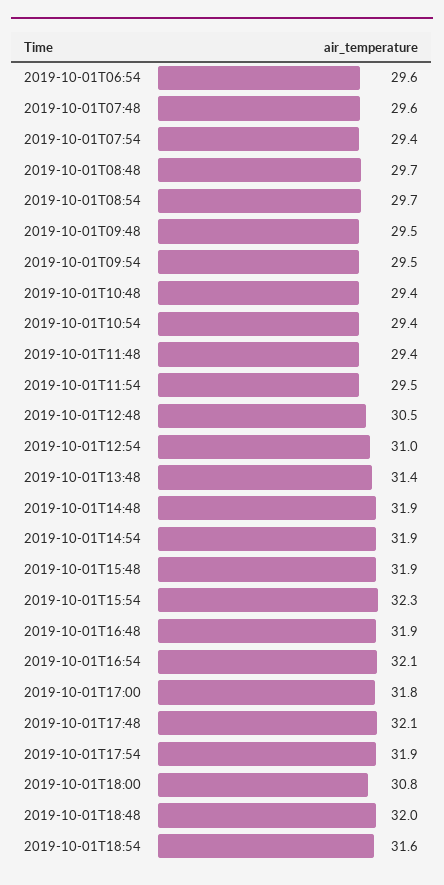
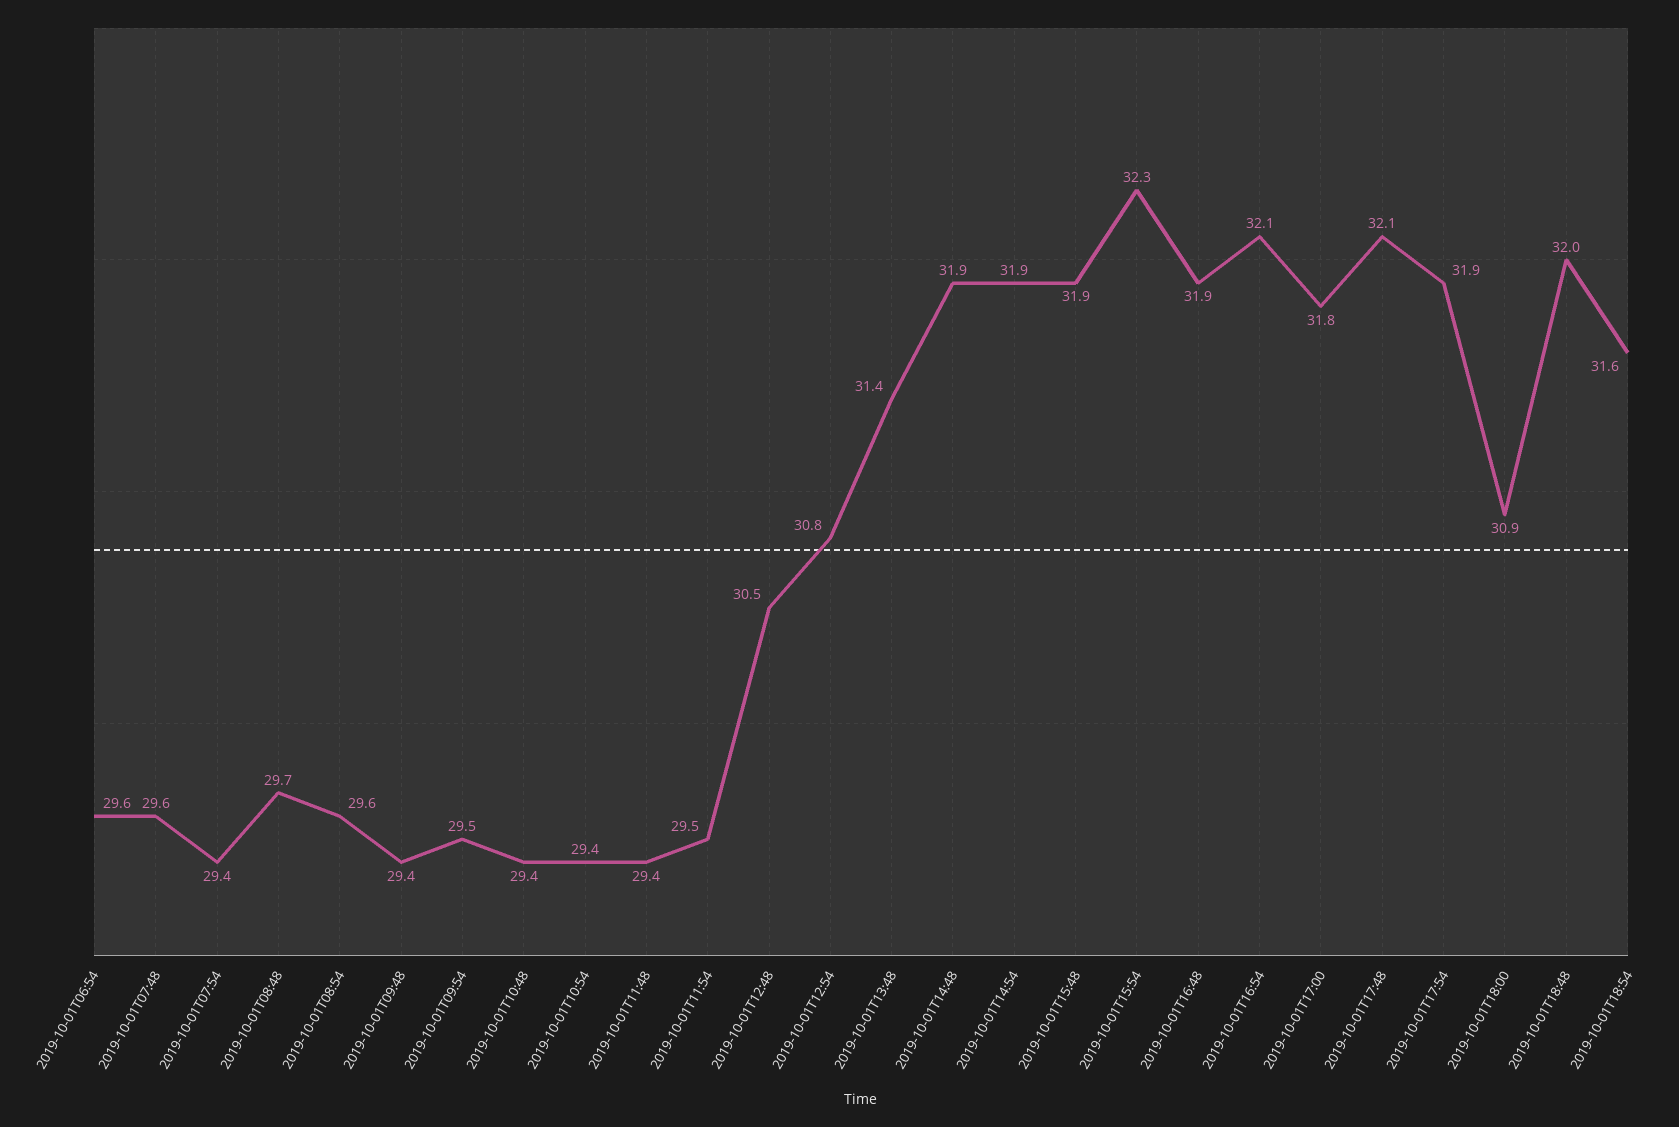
  {
    "2019-10-01T06:54": 29.6,
    "2019-10-01T07:48": 29.6,
    "2019-10-01T07:54": 29.4,
    "2019-10-01T08:48": 29.7,
-   "2019-10-01T08:54": 29.7,
+   "2019-10-01T08:54": 29.6,
-   "2019-10-01T09:48": 29.5,
+   "2019-10-01T09:48": 29.4,
    "2019-10-01T09:54": 29.5,
    "2019-10-01T10:48": 29.4,
    "2019-10-01T10:54": 29.4,
    "2019-10-01T11:48": 29.4,
    "2019-10-01T11:54": 29.5,
    "2019-10-01T12:48": 30.5,
-   "2019-10-01T12:54": 31,
+   "2019-10-01T12:54": 30.8,
    "2019-10-01T13:48": 31.4,
    "2019-10-01T14:48": 31.9,
    "2019-10-01T14:54": 31.9,
    "2019-10-01T15:48": 31.9,
    "2019-10-01T15:54": 32.3,
    "2019-10-01T16:48": 31.9,
    "2019-10-01T16:54": 32.1,
    "2019-10-01T17:00": 31.8,
    "2019-10-01T17:48": 32.1,
    "2019-10-01T17:54": 31.9,
-   "2019-10-01T18:00": 30.8,
+   "2019-10-01T18:00": 30.9,
    "2019-10-01T18:48": 32,
    "2019-10-01T18:54": 31.6
  }

